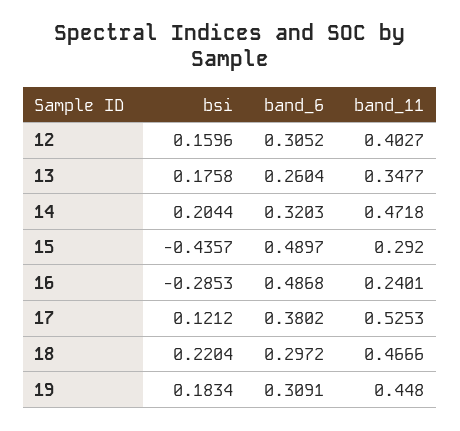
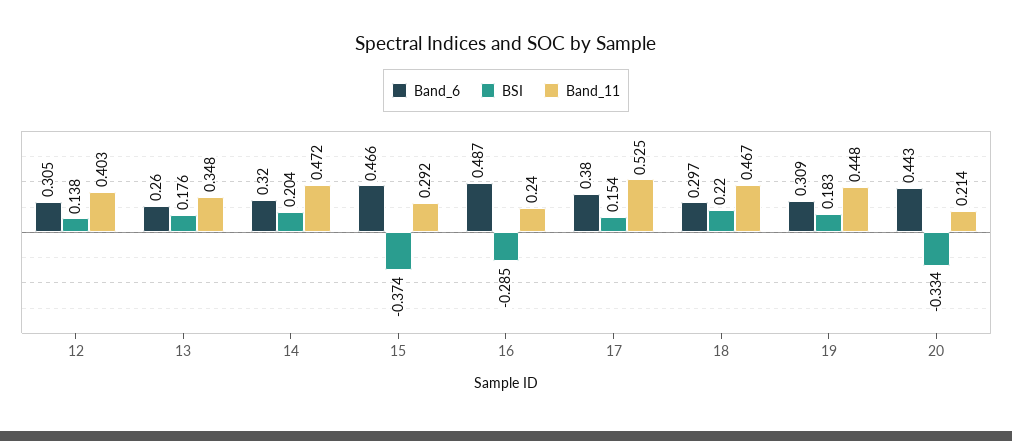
  {
    "bsi": {
-     "12": 0.1596,
+     "12": 0.138,
      "13": 0.1758,
      "14": 0.2044,
-     "15": -0.4357,
+     "15": -0.374,
      "16": -0.2853,
-     "17": 0.1212,
+     "17": 0.154,
      "18": 0.2204,
-     "19": 0.1834
+     "19": 0.1834,
+     "20": -0.334
    },
    "band_6": {
      "12": 0.3052,
      "13": 0.2604,
      "14": 0.3203,
-     "15": 0.4897,
+     "15": 0.466,
      "16": 0.4868,
      "17": 0.3802,
      "18": 0.2972,
-     "19": 0.3091
+     "19": 0.3091,
+     "20": 0.443
    },
    "band_11": {
      "12": 0.4027,
      "13": 0.3477,
      "14": 0.4718,
      "15": 0.292,
      "16": 0.2401,
      "17": 0.5253,
      "18": 0.4666,
-     "19": 0.448
+     "19": 0.448,
+     "20": 0.214
    }
  }

